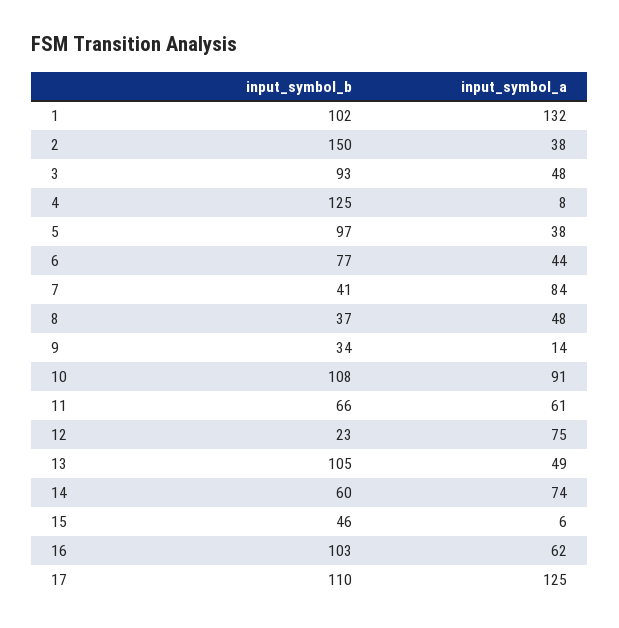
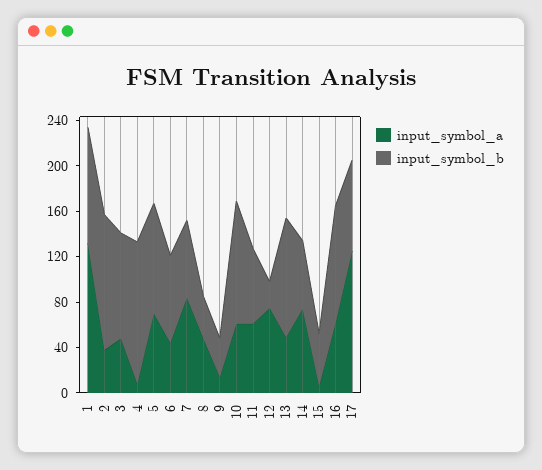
  {
    "input_symbol_b": {
      "1": 102,
-     "2": 150,
+     "2": 120,
      "3": 93,
      "4": 125,
      "5": 97,
      "6": 77,
-     "7": 41,
+     "7": 70,
      "8": 37,
      "9": 34,
      "10": 108,
      "11": 66,
      "12": 23,
      "13": 105,
      "14": 60,
      "15": 46,
      "16": 103,
-     "17": 110
+     "17": 80
    },
    "input_symbol_a": {
      "1": 132,
      "2": 38,
      "3": 48,
      "4": 8,
-     "5": 38,
+     "5": 70,
      "6": 44,
      "7": 84,
      "8": 48,
      "9": 14,
-     "10": 91,
+     "10": 60,
      "11": 61,
      "12": 75,
      "13": 49,
      "14": 74,
      "15": 6,
      "16": 62,
      "17": 125
    }
  }

